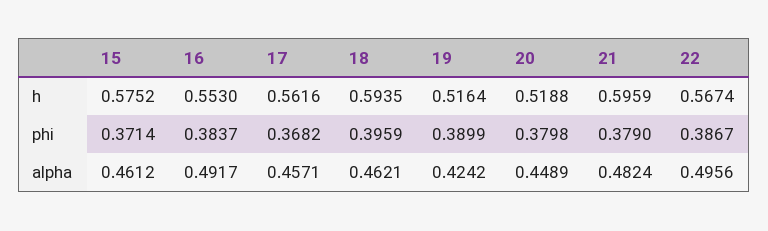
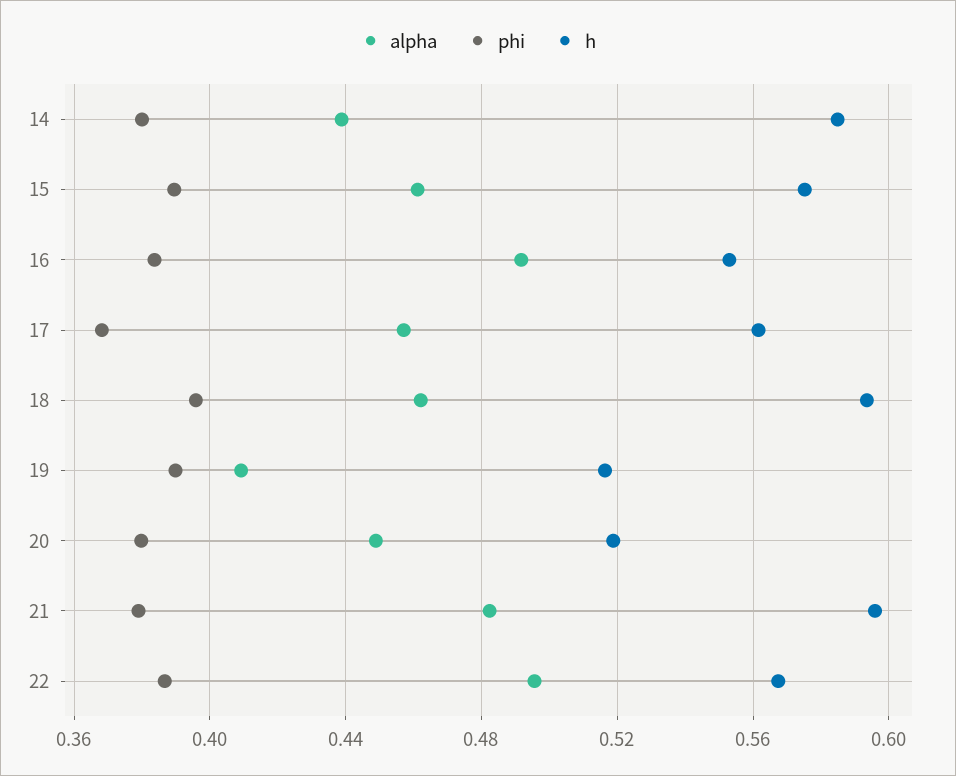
  {
    "h": {
      "15": 0.5752,
      "16": 0.553,
      "17": 0.5616,
      "18": 0.5935,
      "19": 0.5164,
      "20": 0.5188,
      "21": 0.5959,
-     "22": 0.5674
+     "22": 0.5674,
+     "14": 0.585
    },
    "phi": {
-     "15": 0.3714,
+     "15": 0.39,
      "16": 0.3837,
      "17": 0.3682,
      "18": 0.3959,
      "19": 0.3899,
      "20": 0.3798,
      "21": 0.379,
-     "22": 0.3867
+     "22": 0.3867,
+     "14": 0.38
    },
    "alpha": {
      "15": 0.4612,
      "16": 0.4917,
      "17": 0.4571,
      "18": 0.4621,
-     "19": 0.4242,
+     "19": 0.41,
      "20": 0.4489,
      "21": 0.4824,
-     "22": 0.4956
+     "22": 0.4956,
+     "14": 0.44
    }
  }

